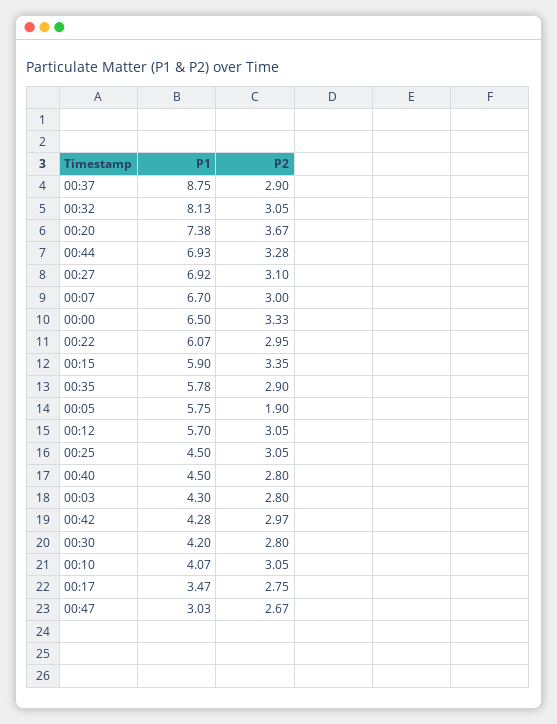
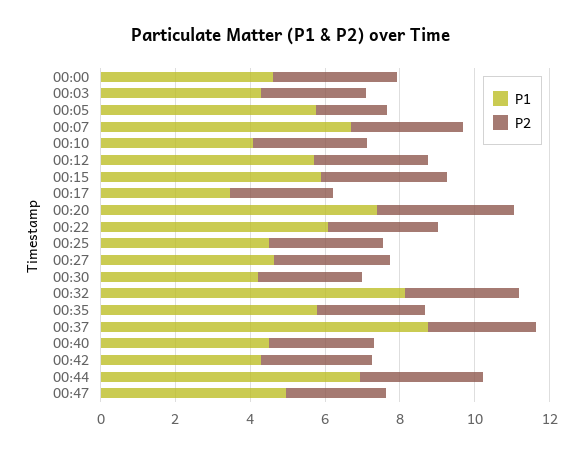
  {
    "P1": {
      "00:37": 8.75,
      "00:32": 8.13,
      "00:20": 7.38,
      "00:44": 6.93,
-     "00:27": 6.92,
+     "00:27": 4.5,
      "00:07": 6.7,
-     "00:00": 6.5,
+     "00:00": 4.5,
      "00:22": 6.07,
      "00:15": 5.9,
      "00:35": 5.78,
      "00:05": 5.75,
      "00:12": 5.7,
      "00:25": 4.5,
      "00:40": 4.5,
      "00:03": 4.3,
      "00:42": 4.28,
      "00:30": 4.2,
      "00:10": 4.07,
      "00:17": 3.47,
-     "00:47": 3.03
+     "00:47": 5
    },
    "P2": {
      "00:37": 2.9,
      "00:32": 3.05,
      "00:20": 3.67,
      "00:44": 3.28,
      "00:27": 3.1,
      "00:07": 3,
      "00:00": 3.33,
      "00:22": 2.95,
      "00:15": 3.35,
      "00:35": 2.9,
      "00:05": 1.9,
      "00:12": 3.05,
      "00:25": 3.05,
      "00:40": 2.8,
      "00:03": 2.8,
      "00:42": 2.97,
      "00:30": 2.8,
      "00:10": 3.05,
      "00:17": 2.75,
      "00:47": 2.67
    }
  }

